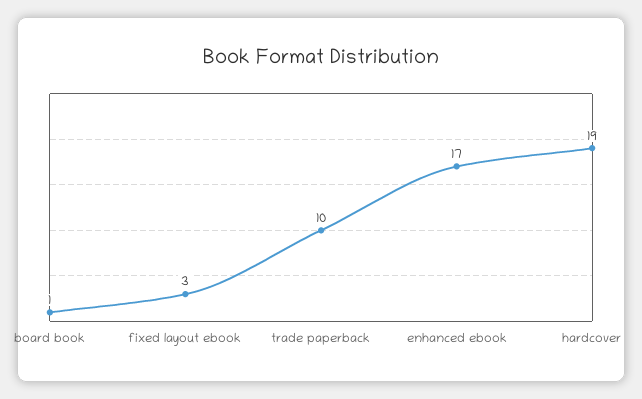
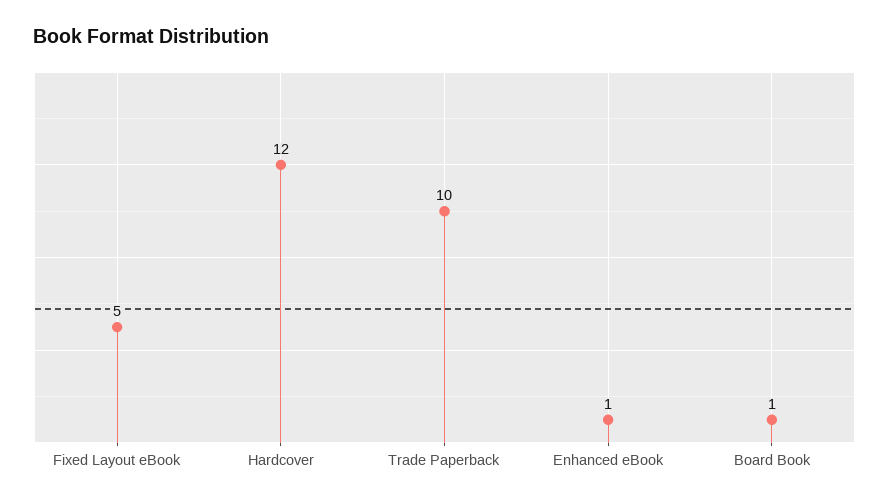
  {
    "board book": 1,
-   "fixed layout ebook": 3,
+   "fixed layout ebook": 5,
    "trade paperback": 10,
-   "enhanced ebook": 17,
+   "enhanced ebook": 1,
-   "hardcover": 19
+   "hardcover": 12
  }

